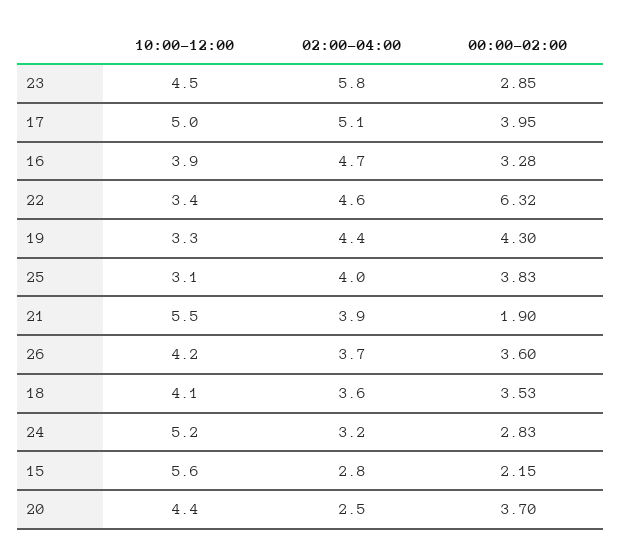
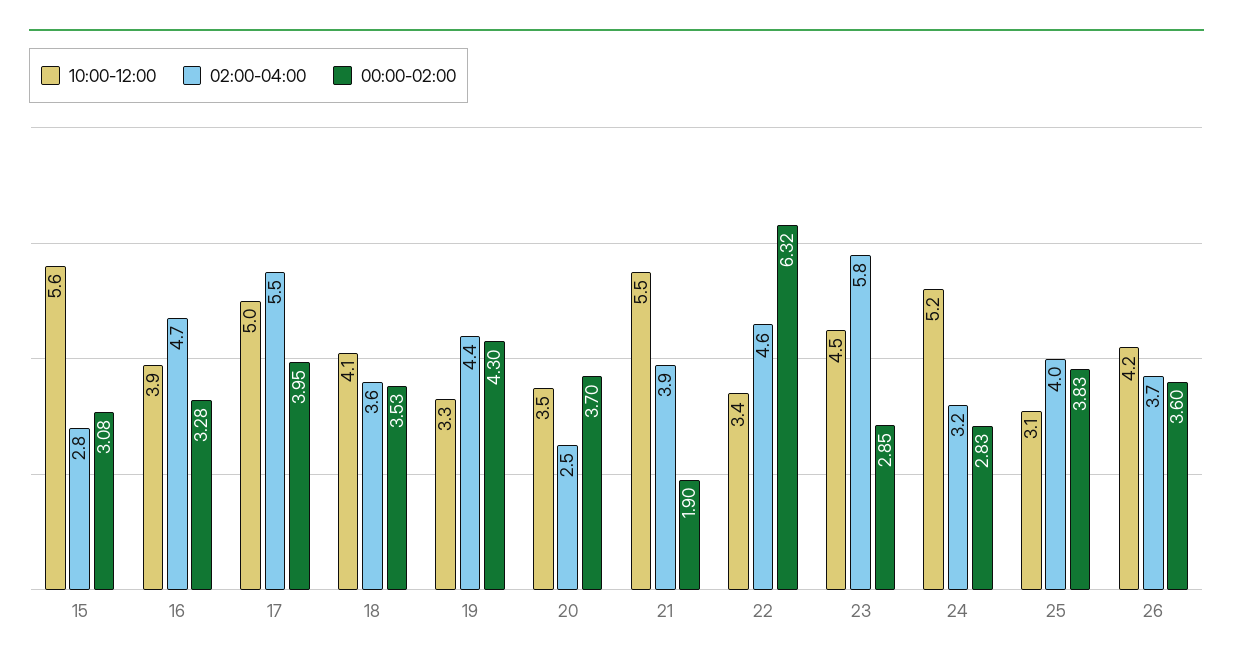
  {
    "10:00-12:00": {
      "23": 4.5,
      "17": 5,
      "16": 3.9,
      "22": 3.4,
      "19": 3.3,
      "25": 3.1,
      "21": 5.5,
      "26": 4.2,
      "18": 4.1,
      "24": 5.2,
      "15": 5.6,
-     "20": 4.4
+     "20": 3.5
    },
    "02:00-04:00": {
      "23": 5.8,
-     "17": 5.1,
+     "17": 5.5,
      "16": 4.7,
      "22": 4.6,
      "19": 4.4,
      "25": 4,
      "21": 3.9,
      "26": 3.7,
      "18": 3.6,
      "24": 3.2,
      "15": 2.8,
      "20": 2.5
    },
    "00:00-02:00": {
      "23": 2.85,
      "17": 3.95,
      "16": 3.28,
      "22": 6.32,
      "19": 4.3,
      "25": 3.83,
      "21": 1.9,
      "26": 3.6,
      "18": 3.53,
      "24": 2.83,
-     "15": 2.15,
+     "15": 3.08,
      "20": 3.7
    }
  }

